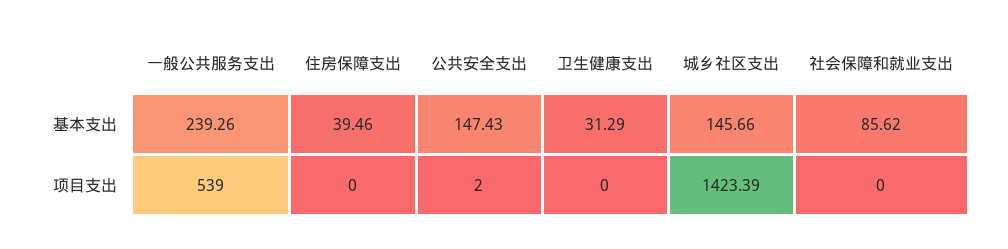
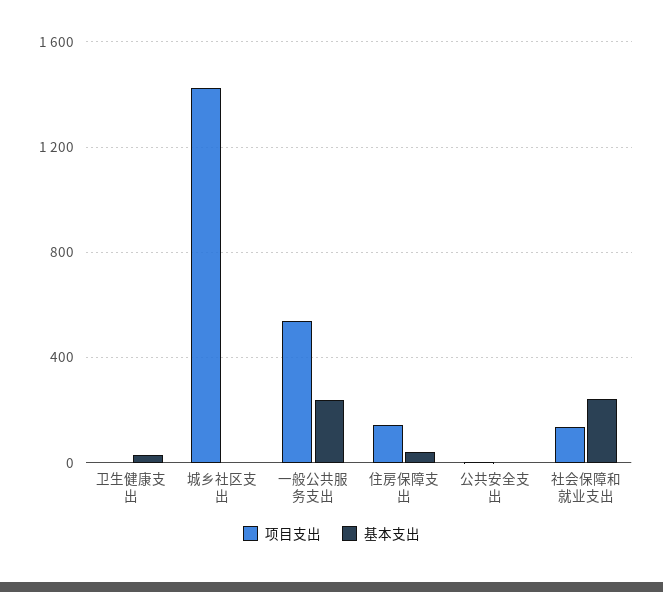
  {
    "基本支出": {
      "一般公共服务支出": 239.26,
      "住房保障支出": 39.46,
-     "公共安全支出": 147.43,
+     "公共安全支出": 0,
      "卫生健康支出": 31.29,
-     "城乡社区支出": 145.66,
+     "城乡社区支出": 0,
-     "社会保障和就业支出": 85.62
+     "社会保障和就业支出": 250
    },
    "项目支出": {
      "一般公共服务支出": 539,
-     "住房保障支出": 0,
+     "住房保障支出": 150,
      "公共安全支出": 2,
      "卫生健康支出": 0,
      "城乡社区支出": 1423.39,
-     "社会保障和就业支出": 0
+     "社会保障和就业支出": 150
    }
  }

